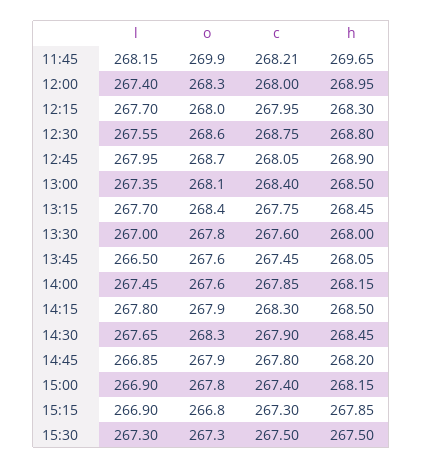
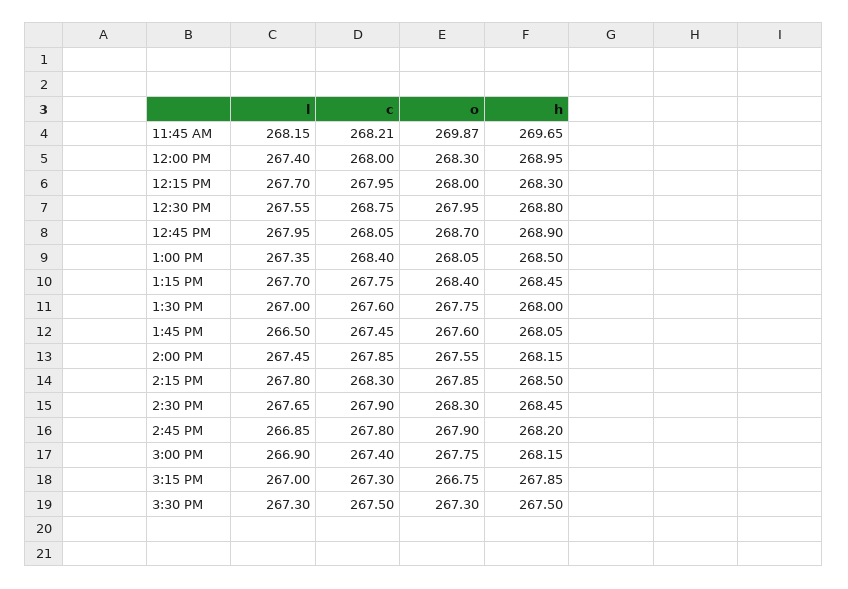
  {
    "l": {
      "11:45": 268.15,
      "12:00": 267.4,
      "12:15": 267.7,
      "12:30": 267.55,
      "12:45": 267.95,
      "13:00": 267.35,
      "13:15": 267.7,
      "13:30": 267,
      "13:45": 266.5,
      "14:00": 267.45,
      "14:15": 267.8,
      "14:30": 267.65,
      "14:45": 266.85,
      "15:00": 266.9,
-     "15:15": 266.9,
+     "15:15": 267,
      "15:30": 267.3
    },
    "o": {
      "11:45": 269.87,
      "12:00": 268.3,
      "12:15": 268,
-     "12:30": 268.6,
+     "12:30": 267.95,
      "12:45": 268.7,
      "13:00": 268.05,
      "13:15": 268.4,
      "13:30": 267.75,
      "13:45": 267.6,
      "14:00": 267.55,
      "14:15": 267.85,
      "14:30": 268.3,
      "14:45": 267.9,
      "15:00": 267.75,
      "15:15": 266.75,
      "15:30": 267.3
    },
    "c": {
      "11:45": 268.21,
      "12:00": 268,
      "12:15": 267.95,
      "12:30": 268.75,
      "12:45": 268.05,
      "13:00": 268.4,
      "13:15": 267.75,
      "13:30": 267.6,
      "13:45": 267.45,
      "14:00": 267.85,
      "14:15": 268.3,
      "14:30": 267.9,
      "14:45": 267.8,
      "15:00": 267.4,
      "15:15": 267.3,
      "15:30": 267.5
    },
    "h": {
      "11:45": 269.65,
      "12:00": 268.95,
      "12:15": 268.3,
      "12:30": 268.8,
      "12:45": 268.9,
      "13:00": 268.5,
      "13:15": 268.45,
      "13:30": 268,
      "13:45": 268.05,
      "14:00": 268.15,
      "14:15": 268.5,
      "14:30": 268.45,
      "14:45": 268.2,
      "15:00": 268.15,
      "15:15": 267.85,
      "15:30": 267.5
    }
  }

